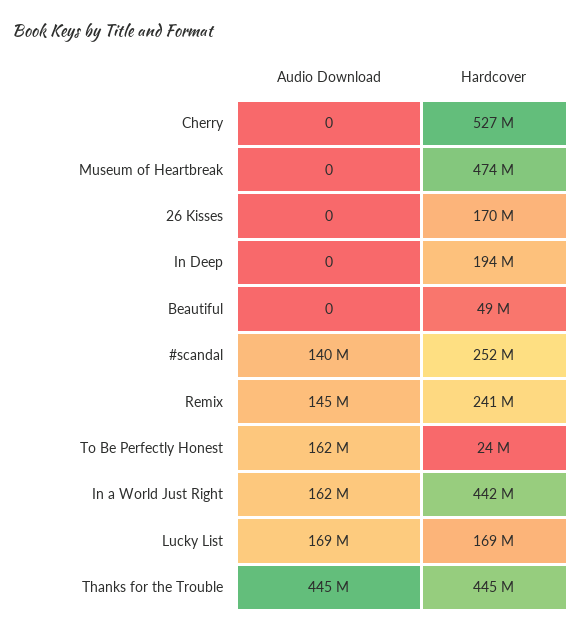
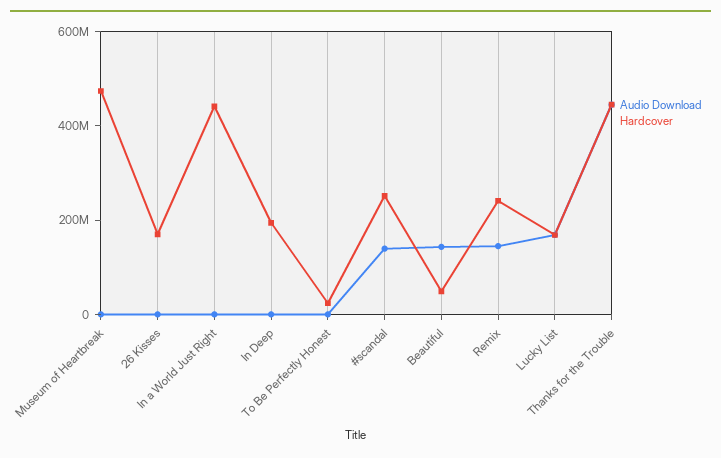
  {
    "Audio Download": {
-     "Cherry": 0,
      "Museum of Heartbreak": 0,
      "26 Kisses": 0,
      "In Deep": 0,
-     "Beautiful": 0,
+     "Beautiful": 150000000,
      "#scandal": 140000000,
      "Remix": 145000000,
-     "To Be Perfectly Honest": 162000000,
+     "To Be Perfectly Honest": 0,
-     "In a World Just Right": 162000000,
+     "In a World Just Right": 0,
      "Lucky List": 169000000,
      "Thanks for the Trouble": 445000000
    },
    "Hardcover": {
-     "Cherry": 527000000,
      "Museum of Heartbreak": 474000000,
      "26 Kisses": 170000000,
      "In Deep": 194000000,
      "Beautiful": 49000000,
      "#scandal": 252000000,
      "Remix": 241000000,
      "To Be Perfectly Honest": 24000000,
      "In a World Just Right": 442000000,
      "Lucky List": 169000000,
      "Thanks for the Trouble": 445000000
    }
  }

